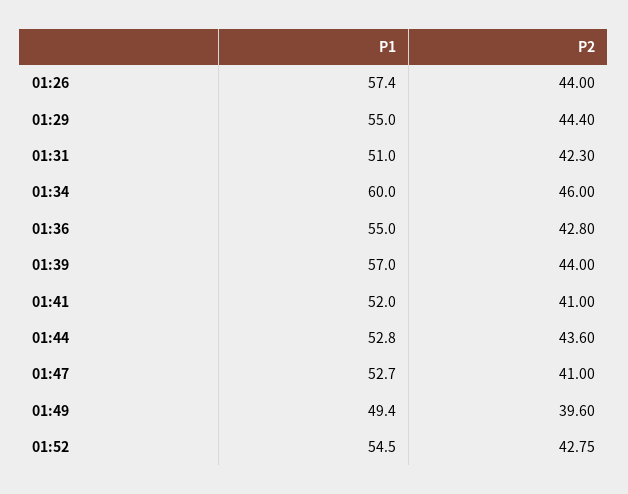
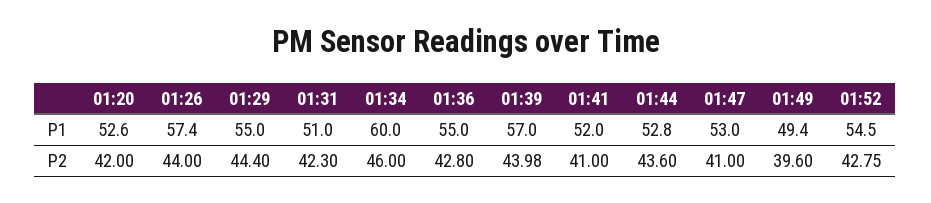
  {
    "P1": {
      "01:26": 57.4,
      "01:29": 55,
      "01:31": 51,
      "01:34": 60,
      "01:36": 55,
      "01:39": 57,
      "01:41": 52,
      "01:44": 52.8,
-     "01:47": 52.7,
+     "01:47": 53,
      "01:49": 49.4,
-     "01:52": 54.5
+     "01:52": 54.5,
+     "01:20": 52.6
    },
    "P2": {
      "01:26": 44,
      "01:29": 44.4,
      "01:31": 42.3,
      "01:34": 46,
      "01:36": 42.8,
-     "01:39": 44,
+     "01:39": 43.98,
      "01:41": 41,
      "01:44": 43.6,
      "01:47": 41,
      "01:49": 39.6,
-     "01:52": 42.75
+     "01:52": 42.75,
+     "01:20": 42
    }
  }

